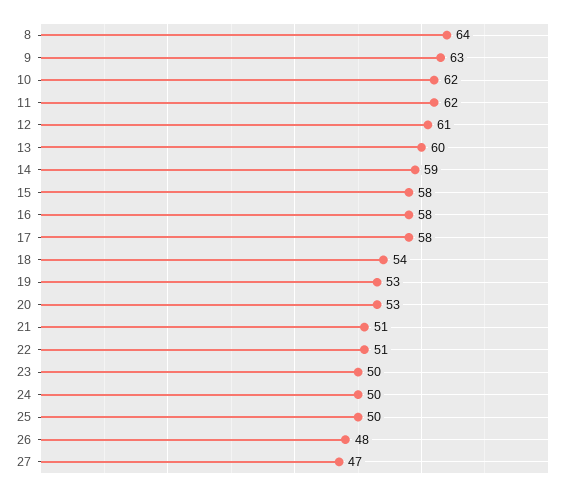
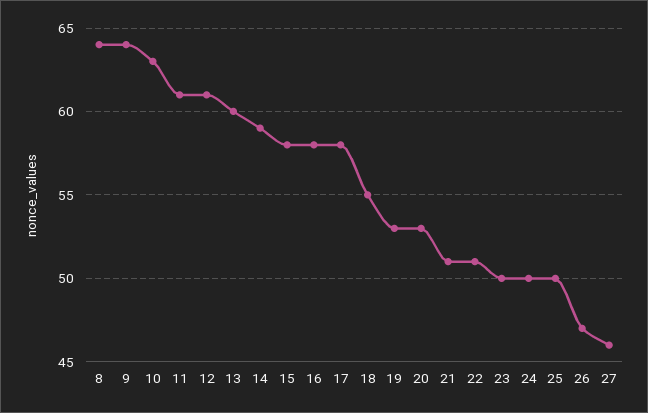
  {
    "8": 64,
-   "9": 63,
+   "9": 64,
-   "10": 62,
+   "10": 63,
-   "11": 62,
+   "11": 61,
    "12": 61,
    "13": 60,
    "14": 59,
    "15": 58,
    "16": 58,
    "17": 58,
-   "18": 54,
+   "18": 55,
    "19": 53,
    "20": 53,
    "21": 51,
    "22": 51,
    "23": 50,
    "24": 50,
    "25": 50,
-   "26": 48,
+   "26": 47,
-   "27": 47
+   "27": 46
  }

